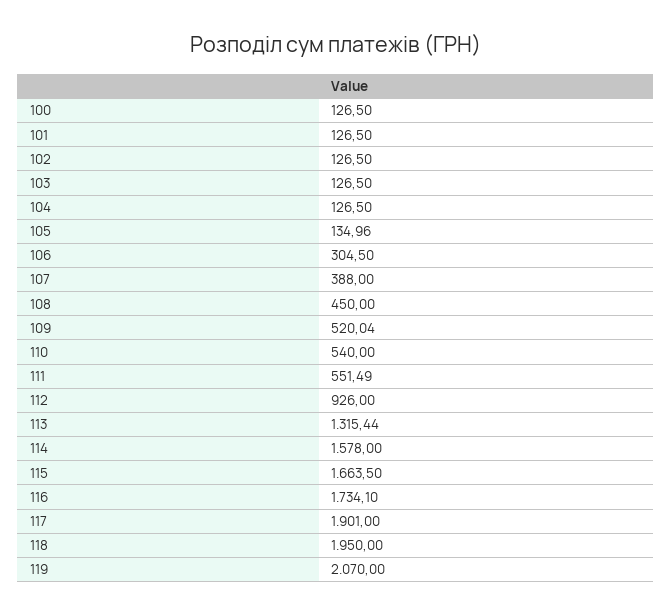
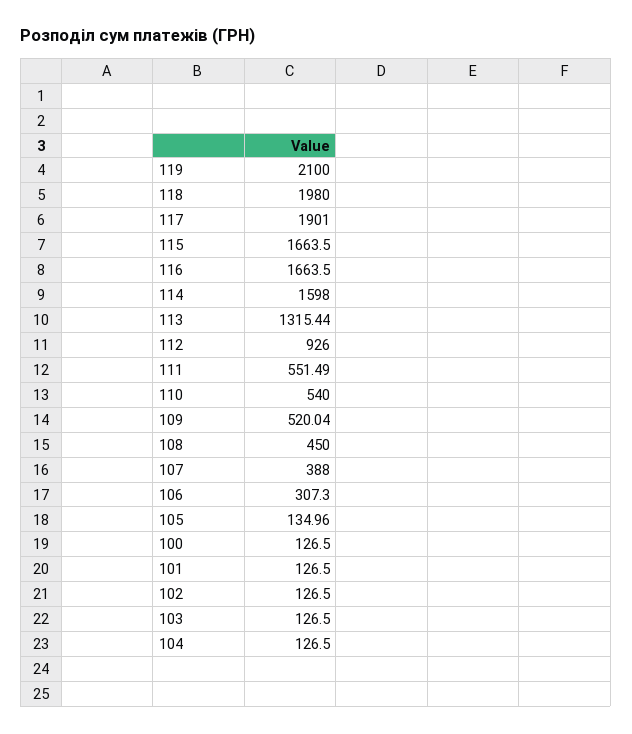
  {
    "100": 126.5,
    "101": 126.5,
    "102": 126.5,
    "103": 126.5,
    "104": 126.5,
    "105": 134.96,
-   "106": 304.5,
+   "106": 307.3,
    "107": 388,
    "108": 450,
    "109": 520.04,
    "110": 540,
    "111": 551.49,
    "112": 926,
    "113": 1315.44,
-   "114": 1578,
+   "114": 1598,
    "115": 1663.5,
-   "116": 1734.1,
+   "116": 1663.5,
    "117": 1901,
-   "118": 1950,
+   "118": 1980,
-   "119": 2070
+   "119": 2100
  }

